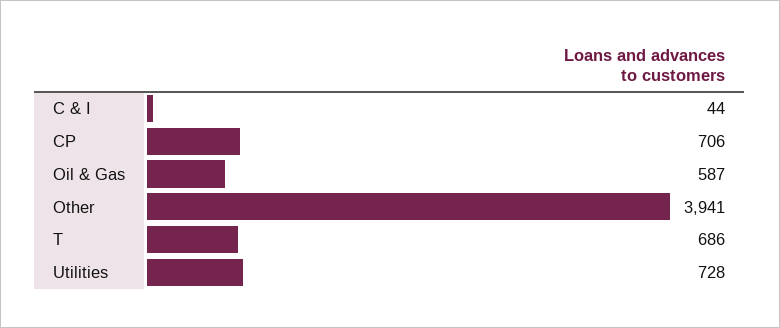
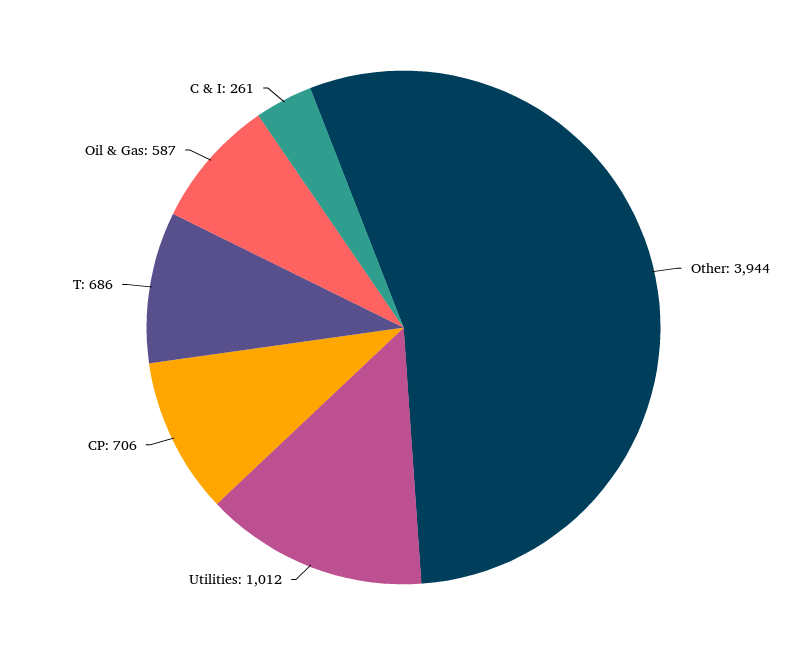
  {
-   "C & I": 44,
+   "C & I": 261,
    "CP": 706,
    "Oil & Gas": 587,
-   "Other": 3941,
+   "Other": 3944,
    "T": 686,
-   "Utilities": 728
+   "Utilities": 1012
  }

